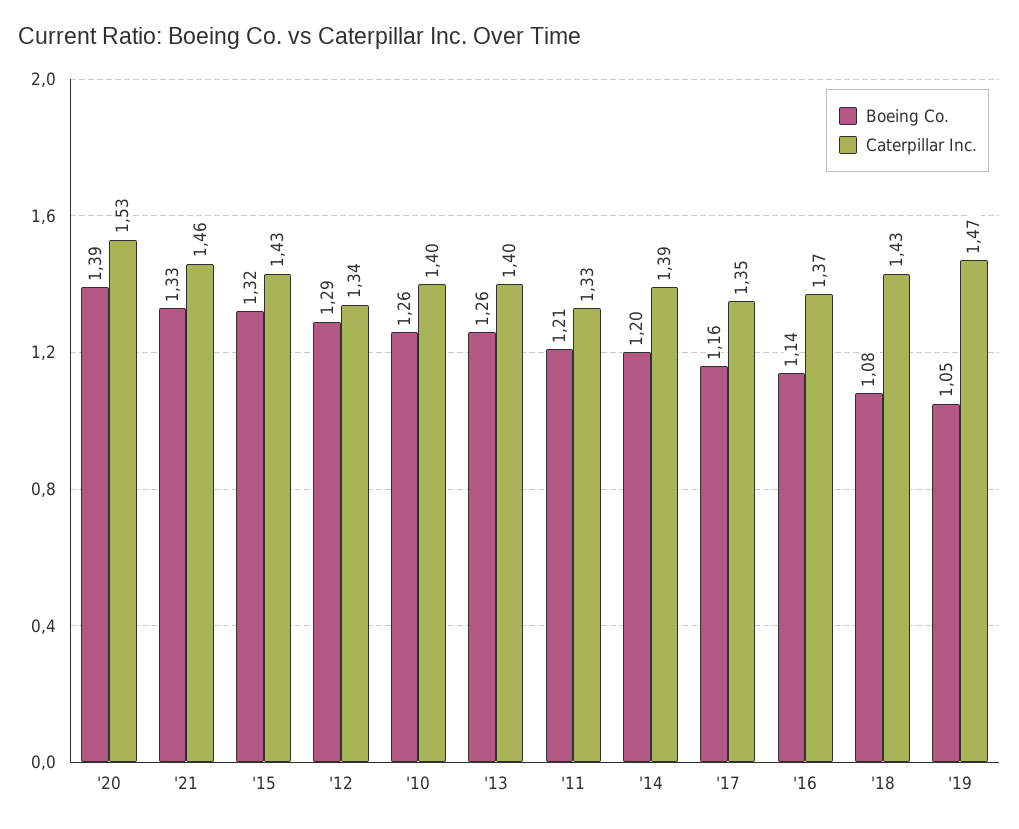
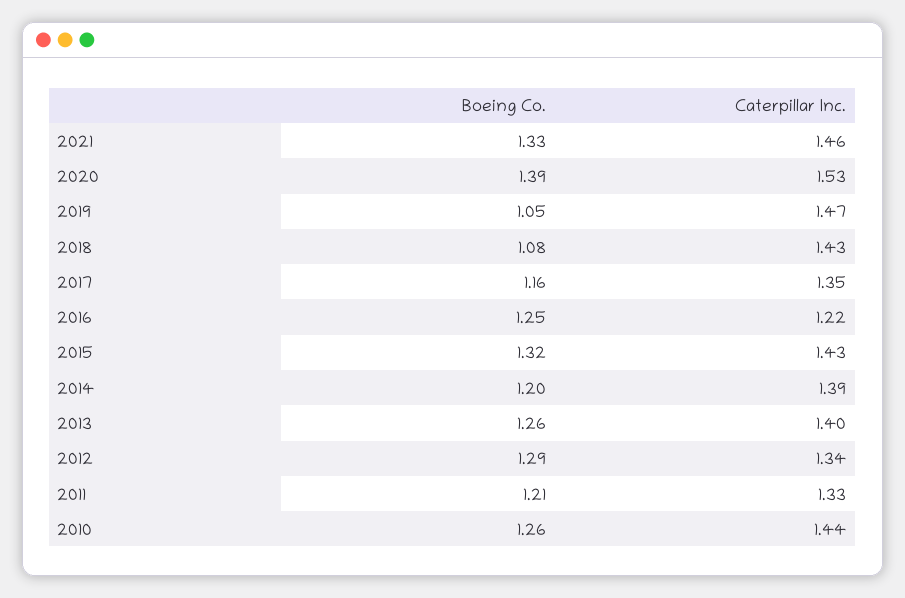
  {
    "Boeing Co.": {
      "'20": 1.39,
      "'21": 1.33,
      "'15": 1.32,
      "'12": 1.29,
      "'10": 1.26,
      "'13": 1.26,
      "'11": 1.21,
      "'14": 1.2,
      "'17": 1.16,
-     "'16": 1.14,
+     "'16": 1.25,
      "'18": 1.08,
      "'19": 1.05
    },
    "Caterpillar Inc.": {
      "'20": 1.53,
      "'21": 1.46,
      "'15": 1.43,
      "'12": 1.34,
-     "'10": 1.4,
+     "'10": 1.44,
      "'13": 1.4,
      "'11": 1.33,
      "'14": 1.39,
      "'17": 1.35,
-     "'16": 1.37,
+     "'16": 1.22,
      "'18": 1.43,
      "'19": 1.47
    }
  }

